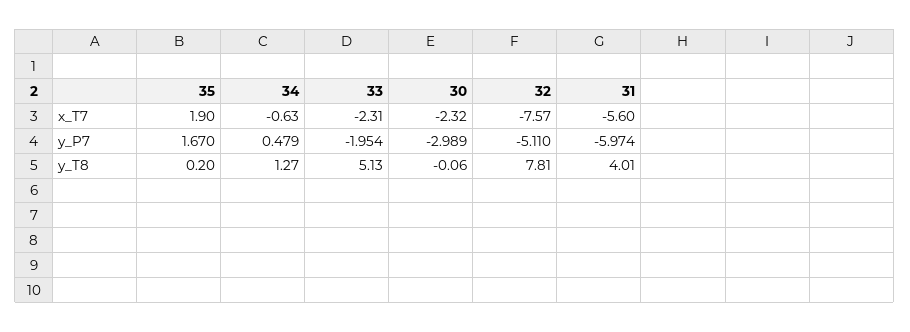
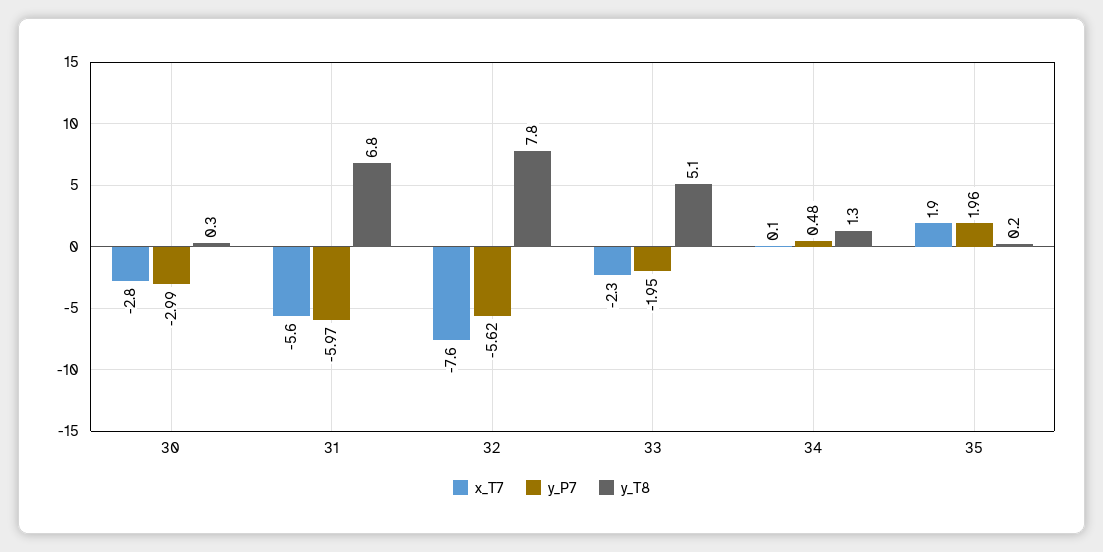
  {
    "x_T7": {
      "35": 1.9,
-     "34": -0.63,
+     "34": 0.1,
      "33": -2.31,
-     "30": -2.32,
+     "30": -2.8,
      "32": -7.57,
      "31": -5.6
    },
    "y_P7": {
-     "35": 1.67,
+     "35": 1.96,
      "34": 0.479,
      "33": -1.954,
      "30": -2.989,
-     "32": -5.11,
+     "32": -5.62,
      "31": -5.974
    },
    "y_T8": {
      "35": 0.2,
      "34": 1.27,
      "33": 5.13,
-     "30": -0.06,
+     "30": 0.3,
      "32": 7.81,
-     "31": 4.01
+     "31": 6.8
    }
  }

